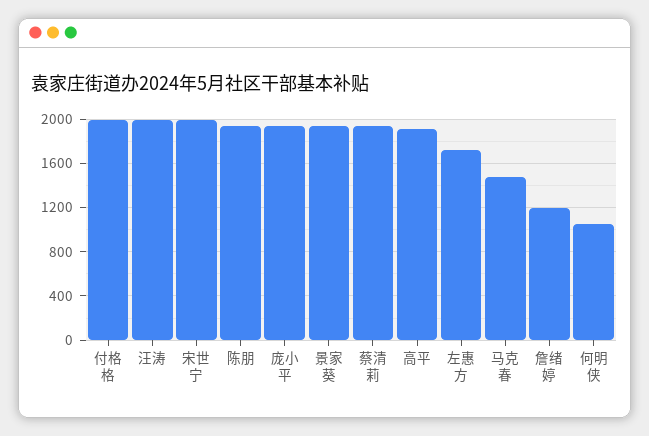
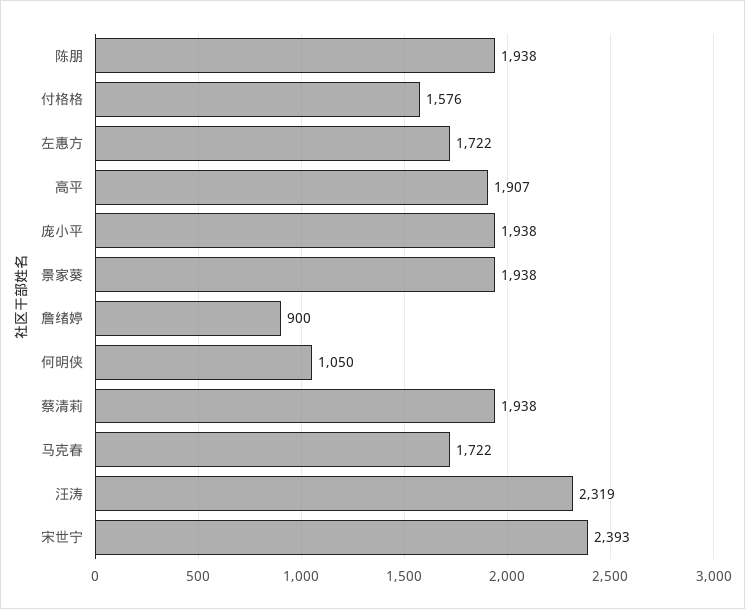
  {
-   "付格格": 2000,
+   "付格格": 1576,
-   "汪涛": 2000,
+   "汪涛": 2319,
-   "宋世宁": 2000,
+   "宋世宁": 2393,
    "陈朋": 1938,
    "庞小平": 1938,
    "景家葵": 1938,
    "蔡清莉": 1938,
    "高平": 1907,
    "左惠方": 1722,
-   "马克春": 1500,
+   "马克春": 1722,
-   "詹绪婷": 1200,
+   "詹绪婷": 900,
    "何明侠": 1050
  }

